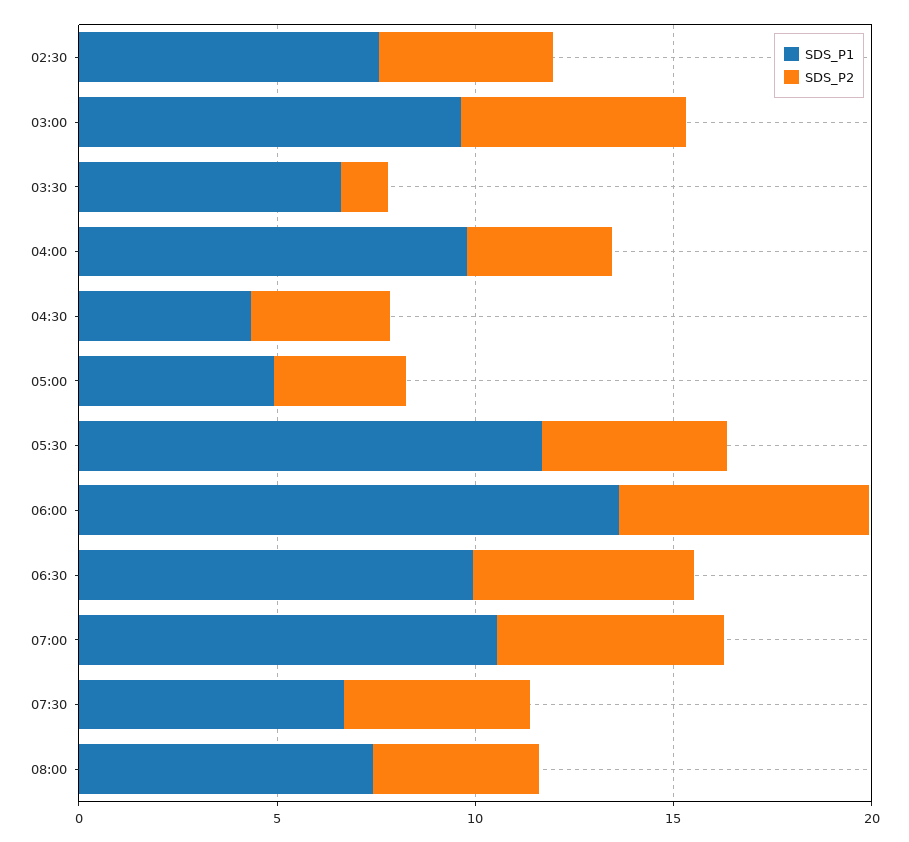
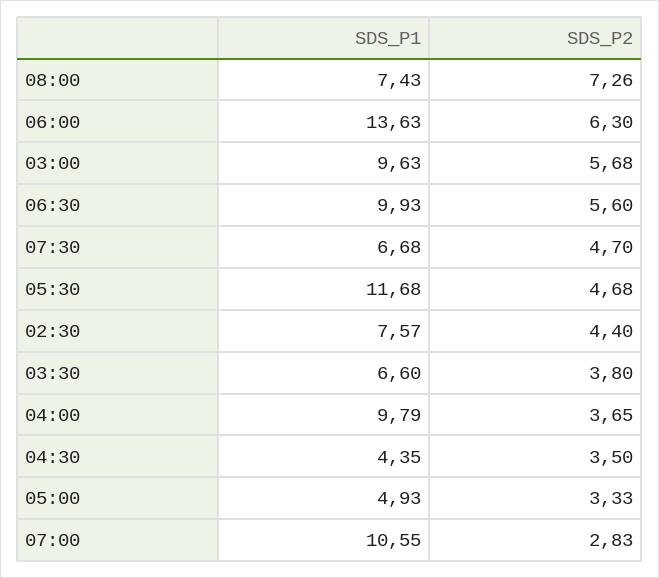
  {
    "SDS_P1": {
      "02:30": 7.57,
      "03:00": 9.63,
      "03:30": 6.6,
      "04:00": 9.79,
      "04:30": 4.35,
      "05:00": 4.93,
      "05:30": 11.68,
      "06:00": 13.63,
      "06:30": 9.93,
      "07:00": 10.55,
      "07:30": 6.68,
      "08:00": 7.43
    },
    "SDS_P2": {
      "02:30": 4.4,
      "03:00": 5.68,
-     "03:30": 1,
+     "03:30": 3.8,
      "04:00": 3.65,
      "04:30": 3.5,
      "05:00": 3.33,
      "05:30": 4.68,
      "06:00": 6.3,
      "06:30": 5.6,
-     "07:00": 6,
+     "07:00": 2.83,
      "07:30": 4.7,
-     "08:00": 4
+     "08:00": 7.26
    }
  }

